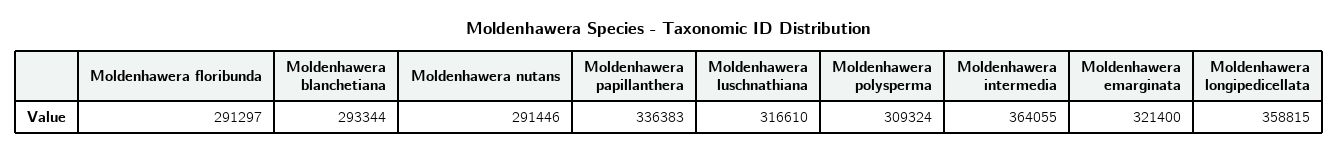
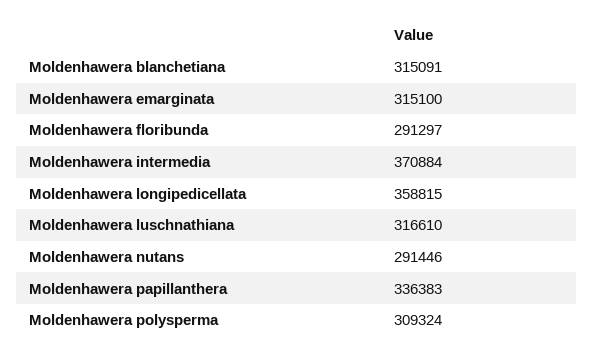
  {
    "Moldenhawera floribunda": 291297,
-   "Moldenhawera blanchetiana": 293344,
+   "Moldenhawera blanchetiana": 315091,
    "Moldenhawera nutans": 291446,
    "Moldenhawera papillanthera": 336383,
    "Moldenhawera luschnathiana": 316610,
    "Moldenhawera polysperma": 309324,
-   "Moldenhawera intermedia": 364055,
+   "Moldenhawera intermedia": 370884,
-   "Moldenhawera emarginata": 321400,
+   "Moldenhawera emarginata": 315100,
    "Moldenhawera longipedicellata": 358815
  }

